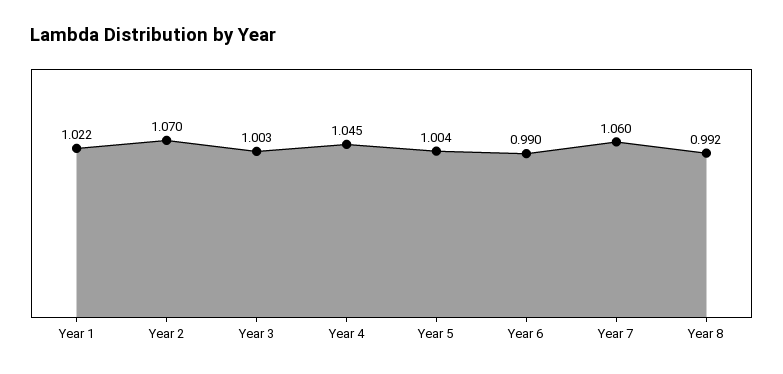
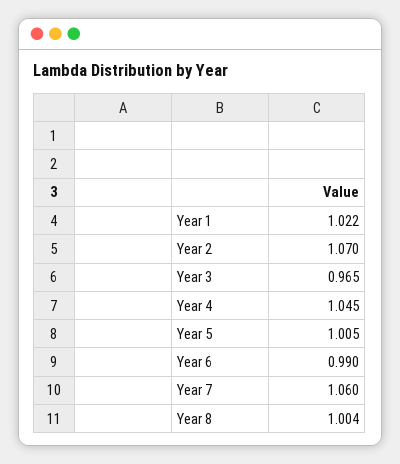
  {
    "Year 1": 1.022,
    "Year 2": 1.07,
-   "Year 3": 1.003,
+   "Year 3": 0.965,
    "Year 4": 1.045,
-   "Year 5": 1.004,
+   "Year 5": 1.005,
    "Year 6": 0.99,
    "Year 7": 1.06,
-   "Year 8": 0.992
+   "Year 8": 1.004
  }

